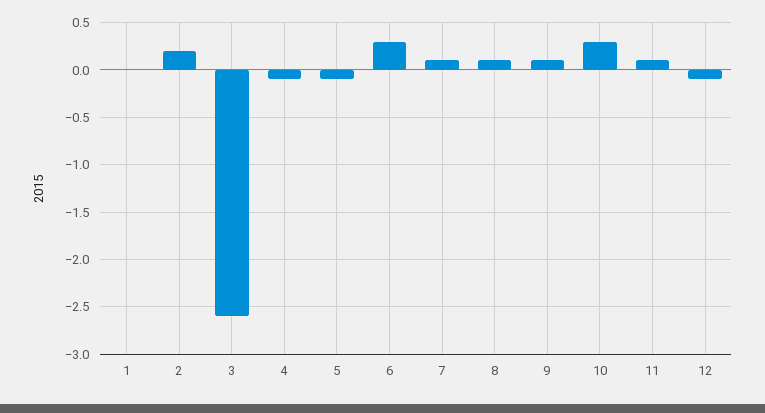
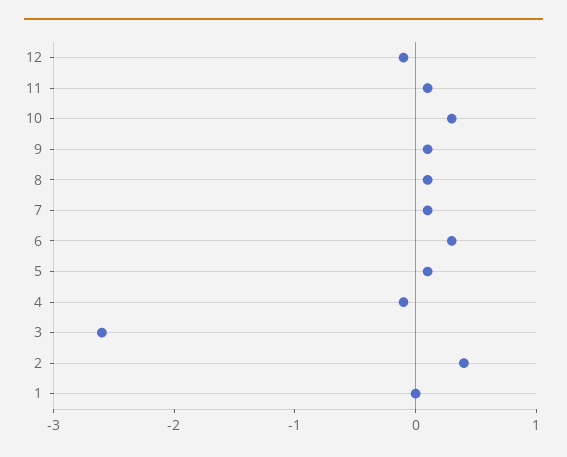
  {
    "1": 0,
-   "2": 0.2,
+   "2": 0.4,
    "3": -2.6,
    "4": -0.1,
-   "5": -0.1,
+   "5": 0.1,
    "6": 0.3,
    "7": 0.1,
    "8": 0.1,
    "9": 0.1,
    "10": 0.3,
    "11": 0.1,
    "12": -0.1
  }

